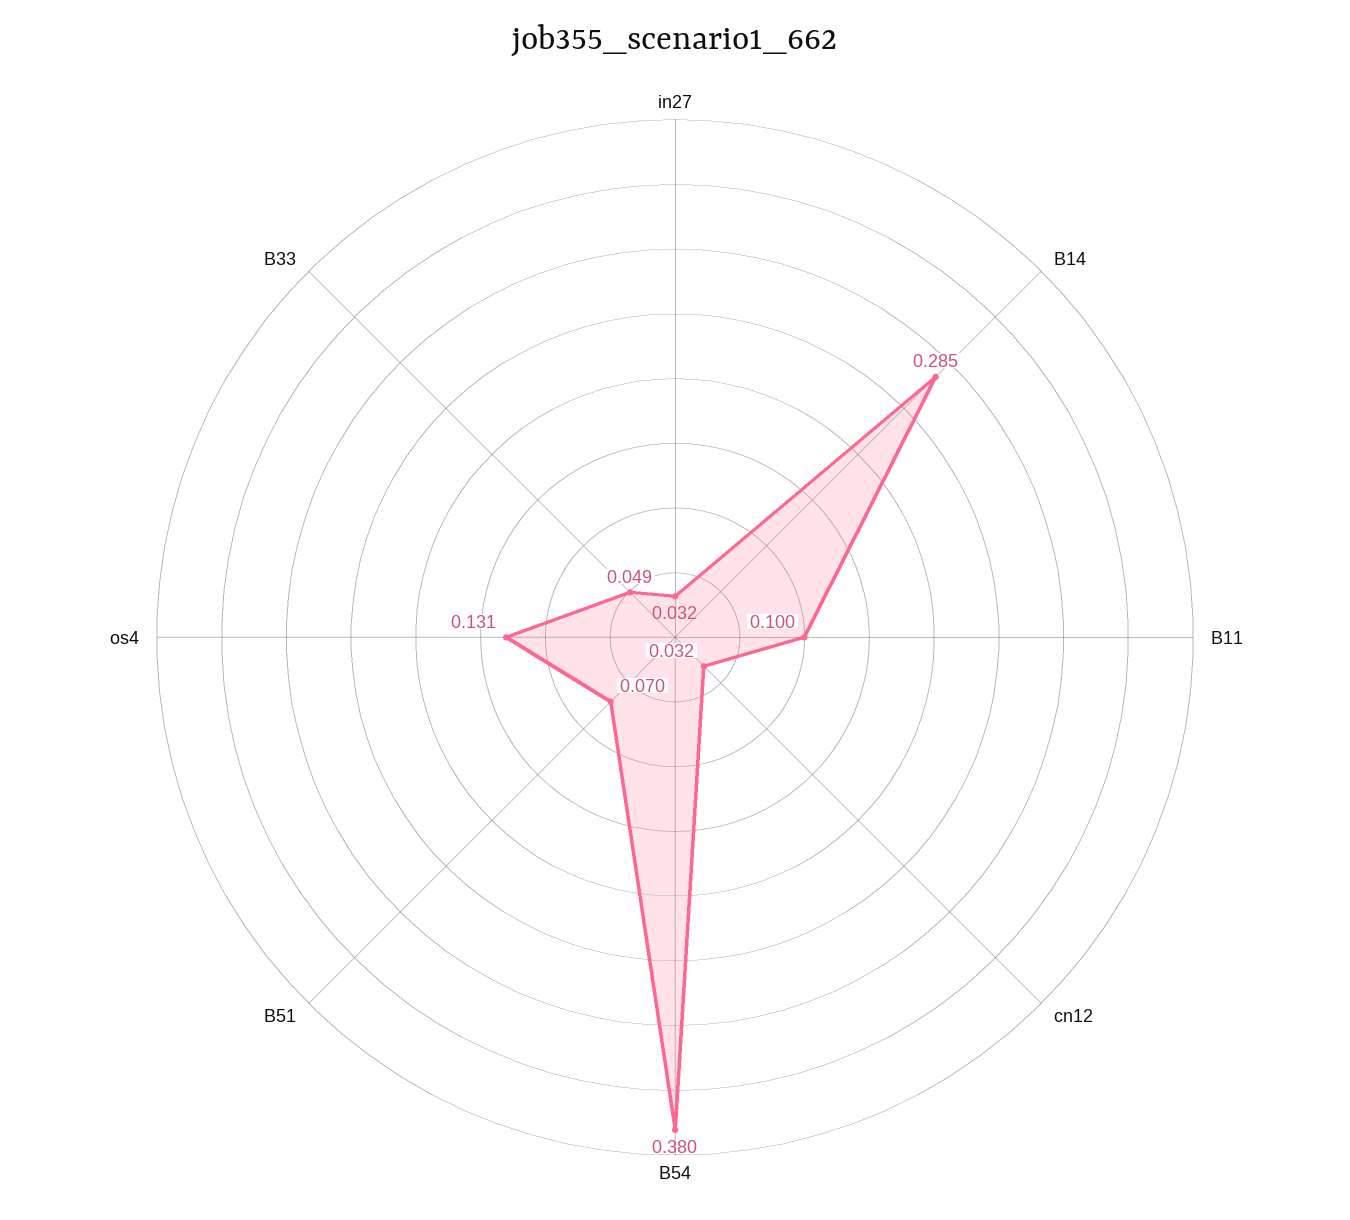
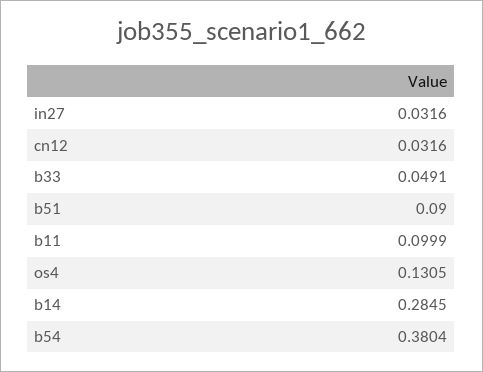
  {
    "in27": 0.0316,
    "B14": 0.2845,
    "B11": 0.0999,
    "cn12": 0.0316,
    "B54": 0.3804,
-   "B51": 0.07,
+   "B51": 0.09,
    "os4": 0.1305,
    "B33": 0.0491
  }

